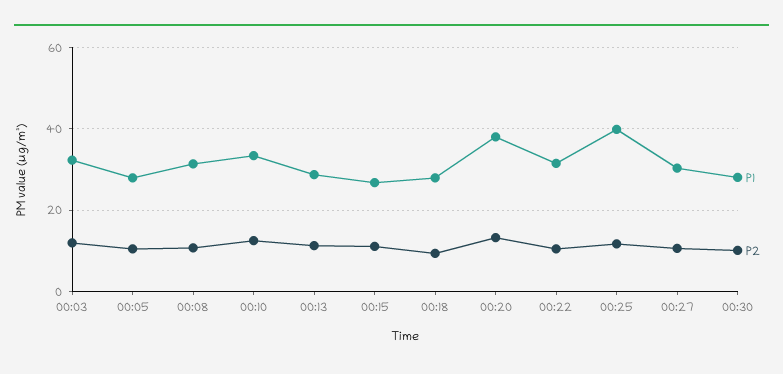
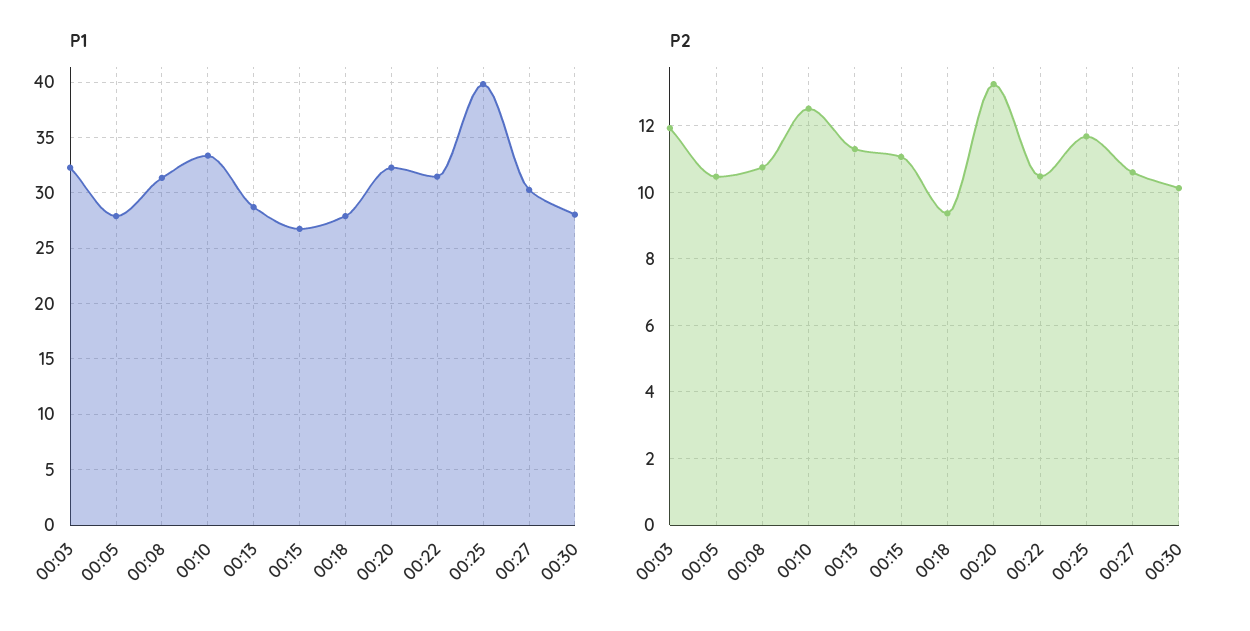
  {
    "P1": {
      "00:03": 32,
      "00:05": 28,
      "00:08": 31,
      "00:10": 33,
      "00:13": 29,
      "00:15": 27,
      "00:18": 28,
-     "00:20": 38,
+     "00:20": 32,
      "00:22": 31,
      "00:25": 40,
      "00:27": 30,
      "00:30": 28
    },
    "P2": {
      "00:03": 12,
      "00:05": 10.4,
      "00:08": 10.8,
      "00:10": 12.6,
      "00:13": 11.4,
      "00:15": 11,
      "00:18": 9.4,
      "00:20": 13.2,
      "00:22": 10.4,
      "00:25": 11.6,
      "00:27": 10.6,
      "00:30": 10.2
    }
  }

